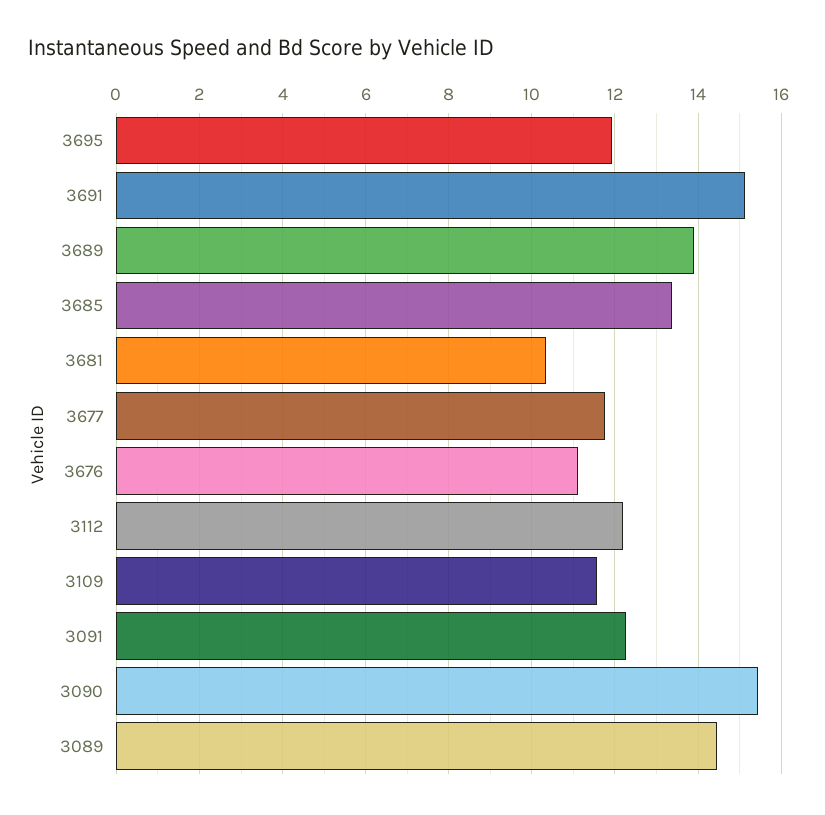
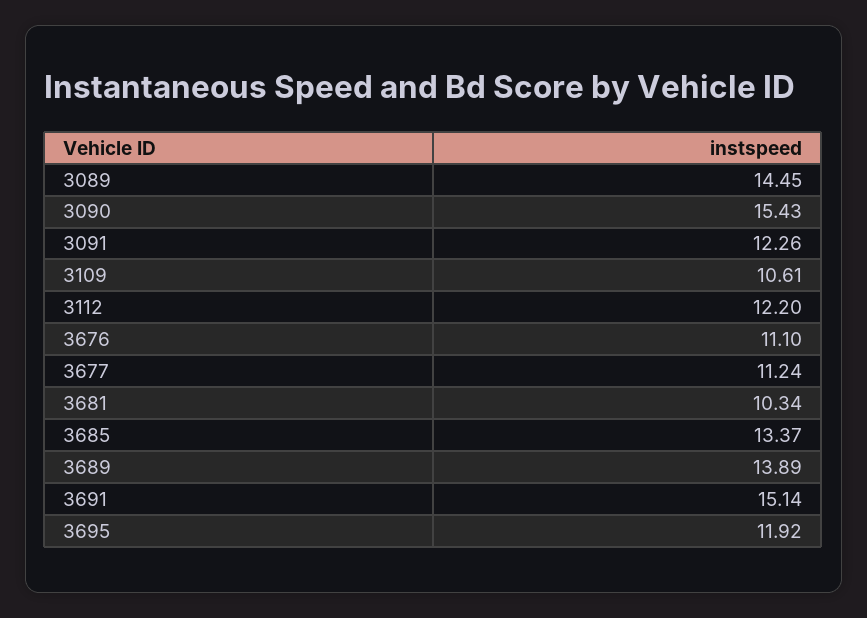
  {
    "3695": 11.92,
    "3691": 15.14,
    "3689": 13.89,
    "3685": 13.37,
    "3681": 10.34,
-   "3677": 11.8,
+   "3677": 11.24,
    "3676": 11.1,
    "3112": 12.2,
-   "3109": 11.6,
+   "3109": 10.61,
    "3091": 12.26,
    "3090": 15.43,
    "3089": 14.45
  }

